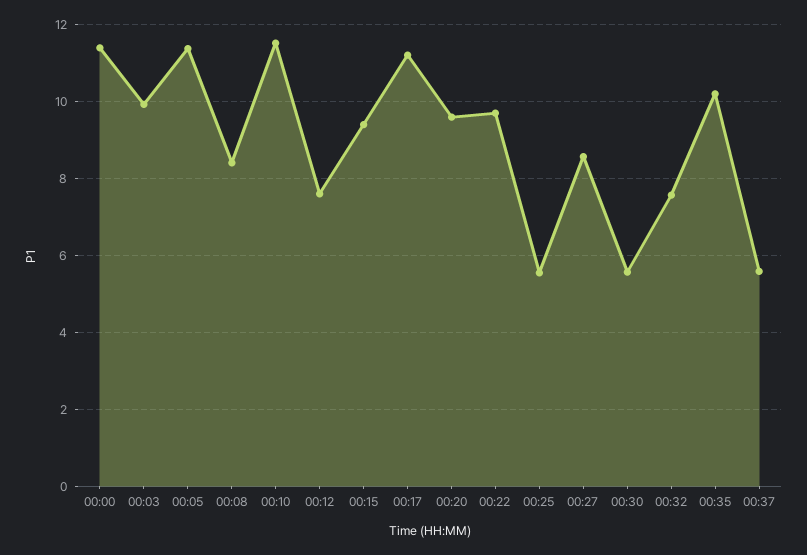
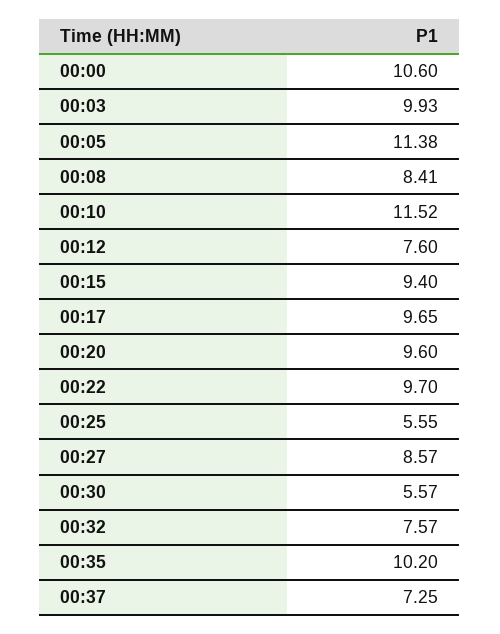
  {
-   "00:00": 11.4,
+   "00:00": 10.6,
    "00:03": 9.93,
    "00:05": 11.38,
    "00:08": 8.41,
    "00:10": 11.52,
    "00:12": 7.6,
    "00:15": 9.4,
-   "00:17": 11.2,
+   "00:17": 9.65,
    "00:20": 9.6,
    "00:22": 9.7,
    "00:25": 5.55,
    "00:27": 8.57,
    "00:30": 5.57,
    "00:32": 7.57,
    "00:35": 10.2,
-   "00:37": 5.6
+   "00:37": 7.25
  }

